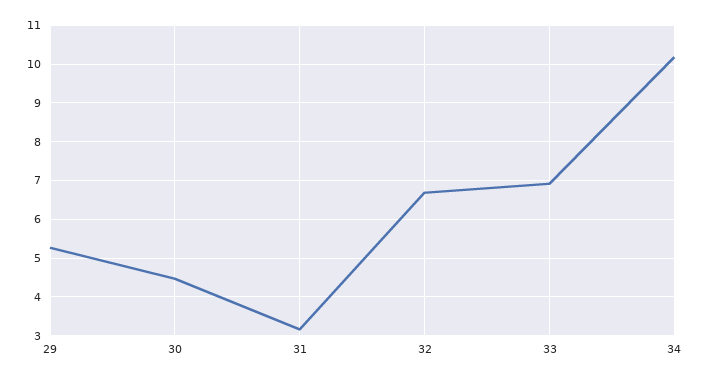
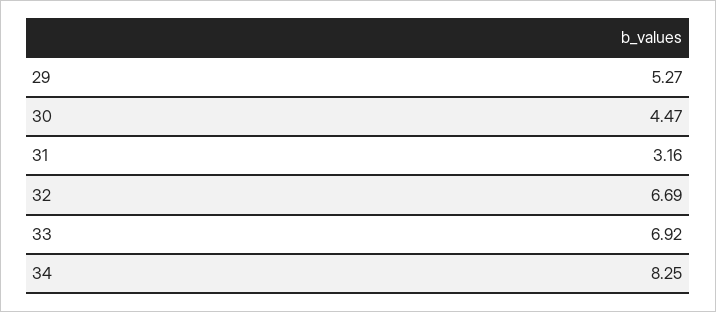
  {
    "29": 5.27,
    "30": 4.47,
    "31": 3.16,
    "32": 6.69,
    "33": 6.92,
-   "34": 10.2
+   "34": 8.25
  }

